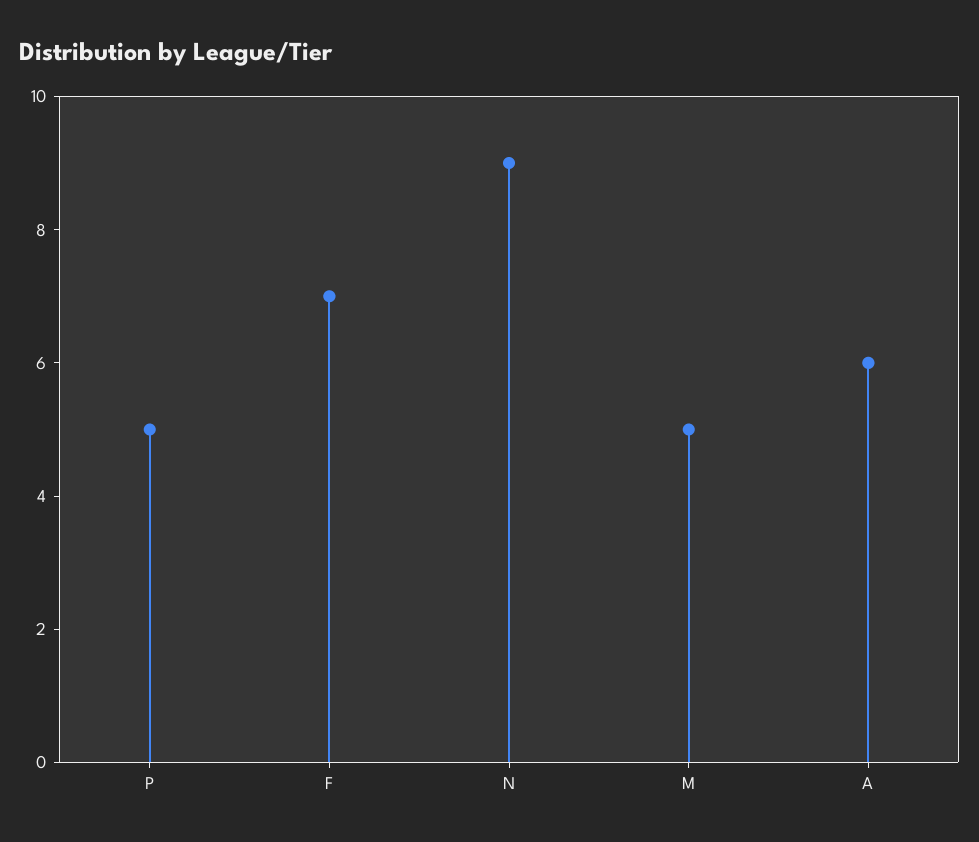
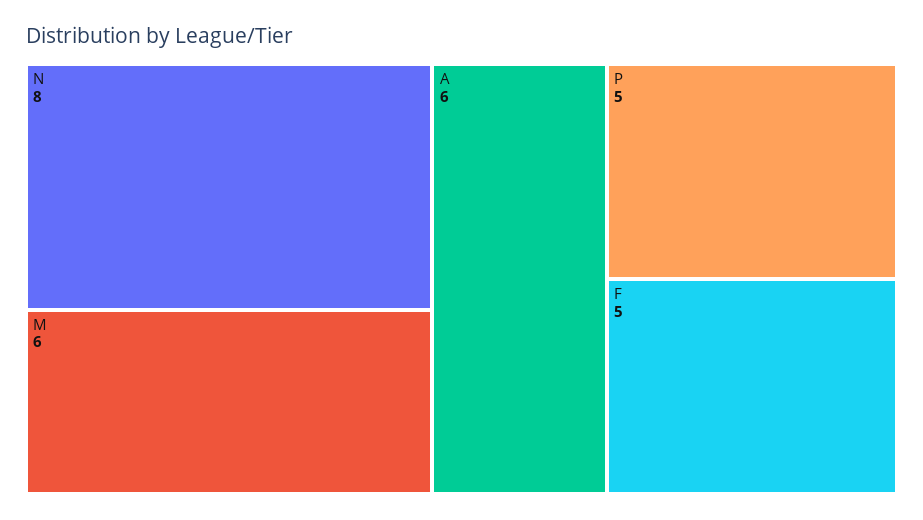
  {
    "P": 5,
-   "F": 7,
+   "F": 5,
-   "N": 9,
+   "N": 8,
-   "M": 5,
+   "M": 6,
    "A": 6
  }

